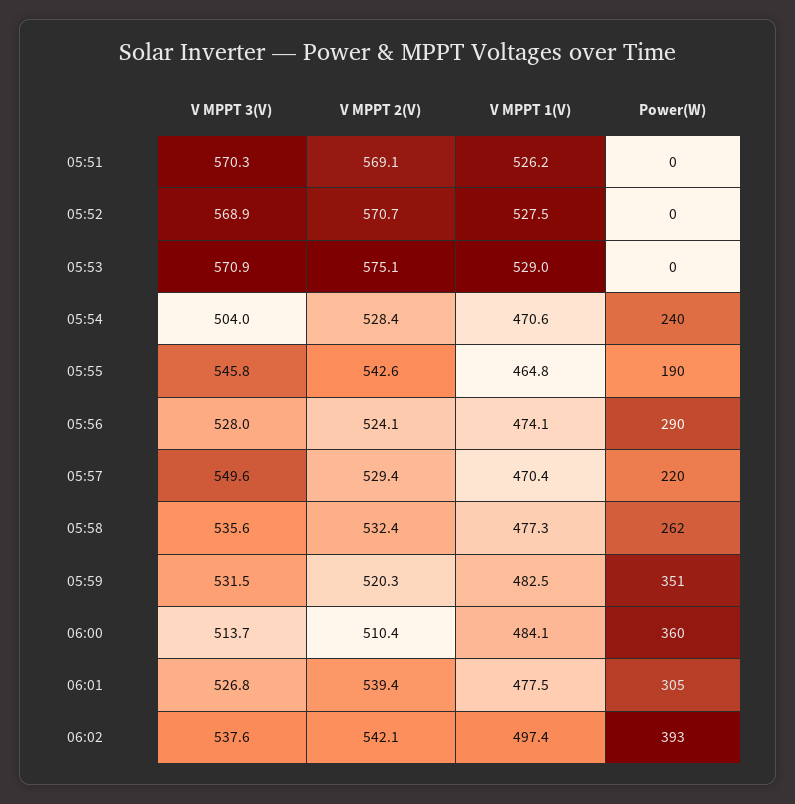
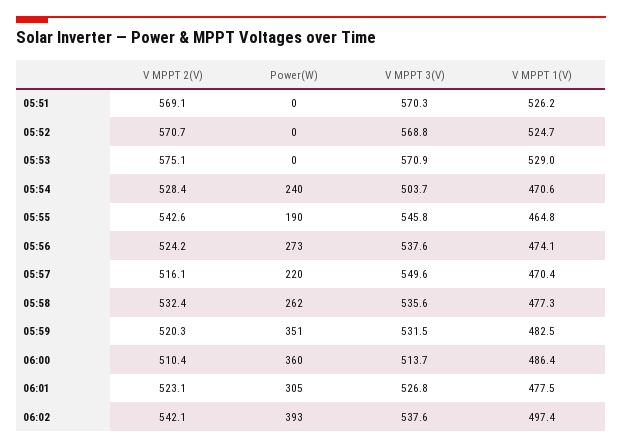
  {
    "V MPPT 3(V)": {
      "05:51": 570.3,
-     "05:52": 568.9,
+     "05:52": 568.8,
      "05:53": 570.9,
-     "05:54": 504,
+     "05:54": 503.7,
      "05:55": 545.8,
-     "05:56": 528,
+     "05:56": 537.6,
      "05:57": 549.6,
      "05:58": 535.6,
      "05:59": 531.5,
      "06:00": 513.7,
      "06:01": 526.8,
      "06:02": 537.6
    },
    "V MPPT 2(V)": {
      "05:51": 569.1,
      "05:52": 570.7,
      "05:53": 575.1,
      "05:54": 528.4,
      "05:55": 542.6,
-     "05:56": 524.1,
+     "05:56": 524.2,
-     "05:57": 529.4,
+     "05:57": 516.1,
      "05:58": 532.4,
      "05:59": 520.3,
      "06:00": 510.4,
-     "06:01": 539.4,
+     "06:01": 523.1,
      "06:02": 542.1
    },
    "V MPPT 1(V)": {
      "05:51": 526.2,
-     "05:52": 527.5,
+     "05:52": 524.7,
      "05:53": 529,
      "05:54": 470.6,
      "05:55": 464.8,
      "05:56": 474.1,
      "05:57": 470.4,
      "05:58": 477.3,
      "05:59": 482.5,
-     "06:00": 484.1,
+     "06:00": 486.4,
      "06:01": 477.5,
      "06:02": 497.4
    },
    "Power(W)": {
      "05:51": 0,
      "05:52": 0,
      "05:53": 0,
      "05:54": 240,
      "05:55": 190,
-     "05:56": 290,
+     "05:56": 273,
      "05:57": 220,
      "05:58": 262,
      "05:59": 351,
      "06:00": 360,
      "06:01": 305,
      "06:02": 393
    }
  }

